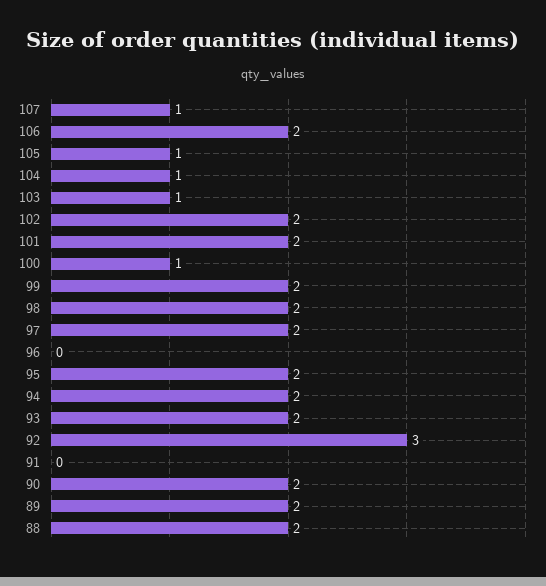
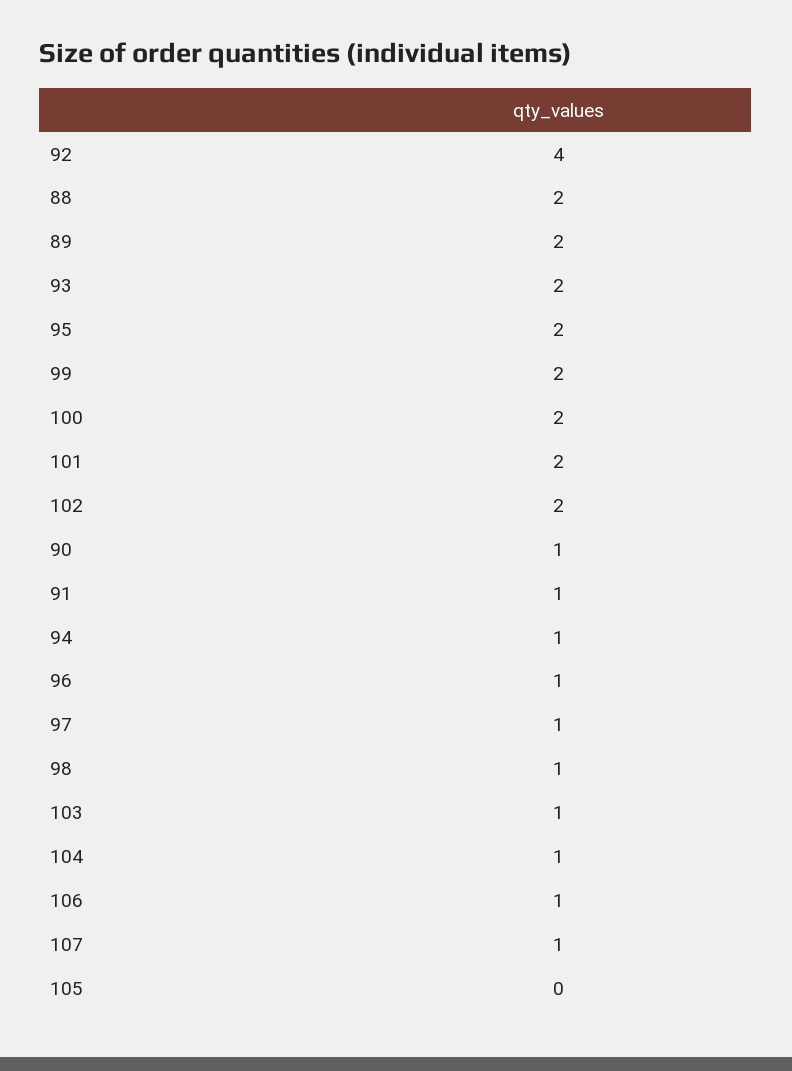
  {
    "107": 1,
-   "106": 2,
+   "106": 1,
-   "105": 1,
+   "105": 0,
    "104": 1,
    "103": 1,
    "102": 2,
    "101": 2,
-   "100": 1,
+   "100": 2,
    "99": 2,
-   "98": 2,
+   "98": 1,
-   "97": 2,
+   "97": 1,
-   "96": 0,
+   "96": 1,
    "95": 2,
-   "94": 2,
+   "94": 1,
    "93": 2,
-   "92": 3,
+   "92": 4,
-   "91": 0,
+   "91": 1,
-   "90": 2,
+   "90": 1,
    "89": 2,
    "88": 2
  }

